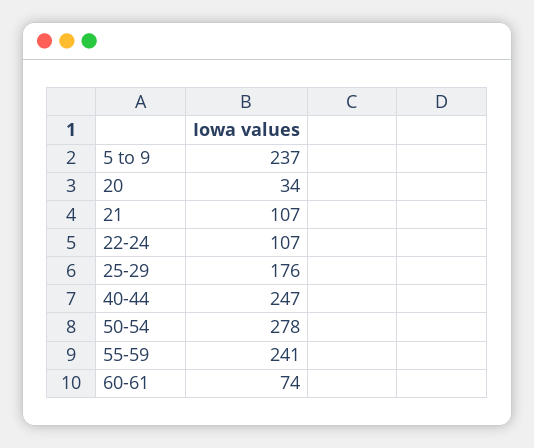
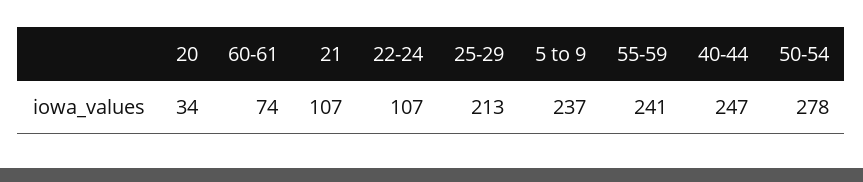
  {
    "5 to 9": 237,
    "20": 34,
    "21": 107,
    "22-24": 107,
-   "25-29": 176,
+   "25-29": 213,
    "40-44": 247,
    "50-54": 278,
    "55-59": 241,
    "60-61": 74
  }

